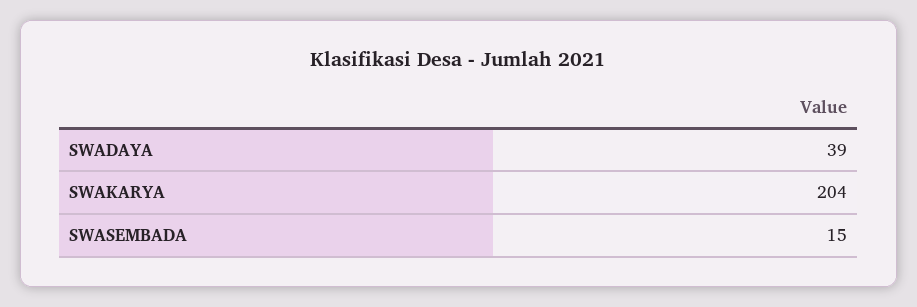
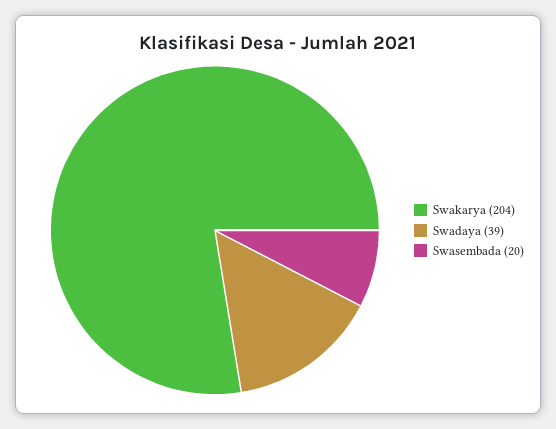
  {
    "SWADAYA": 39,
    "SWAKARYA": 204,
-   "SWASEMBADA": 15
+   "SWASEMBADA": 20
  }

